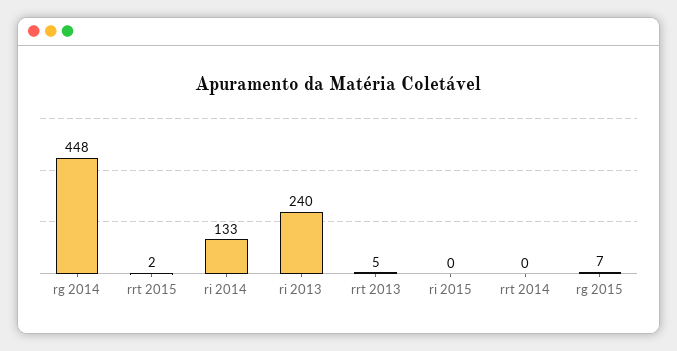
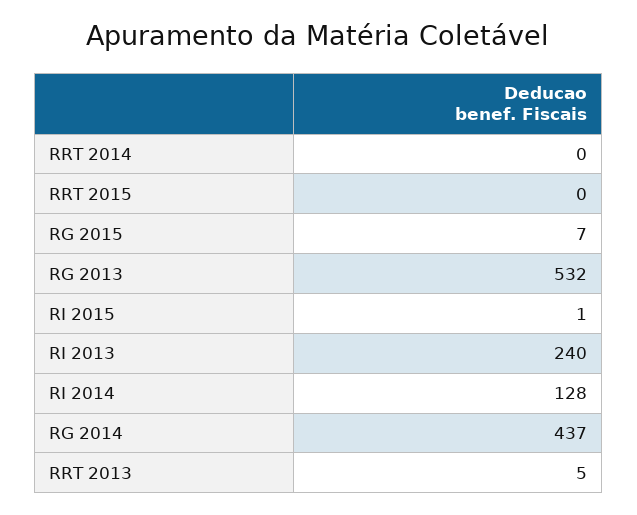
  {
-   "rg 2014": 448,
+   "rg 2014": 437,
-   "rrt 2015": 2,
+   "rrt 2015": 0,
-   "ri 2014": 133,
+   "ri 2014": 128,
    "ri 2013": 240,
    "rrt 2013": 5,
-   "ri 2015": 0,
+   "ri 2015": 1,
    "rrt 2014": 0,
-   "rg 2015": 7
+   "rg 2015": 7,
+   "RG 2013": 532
  }

